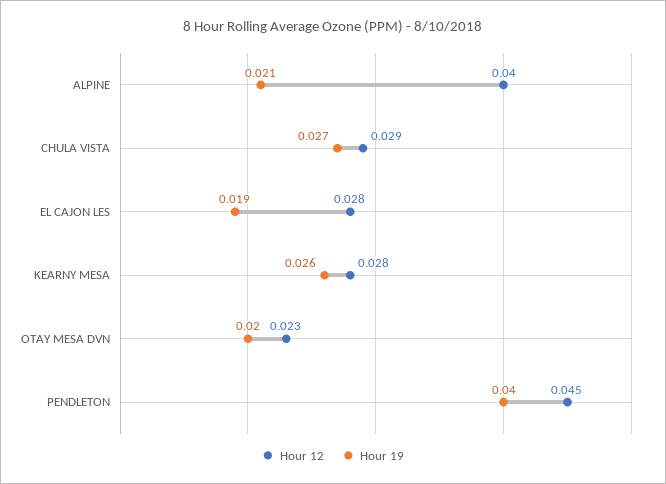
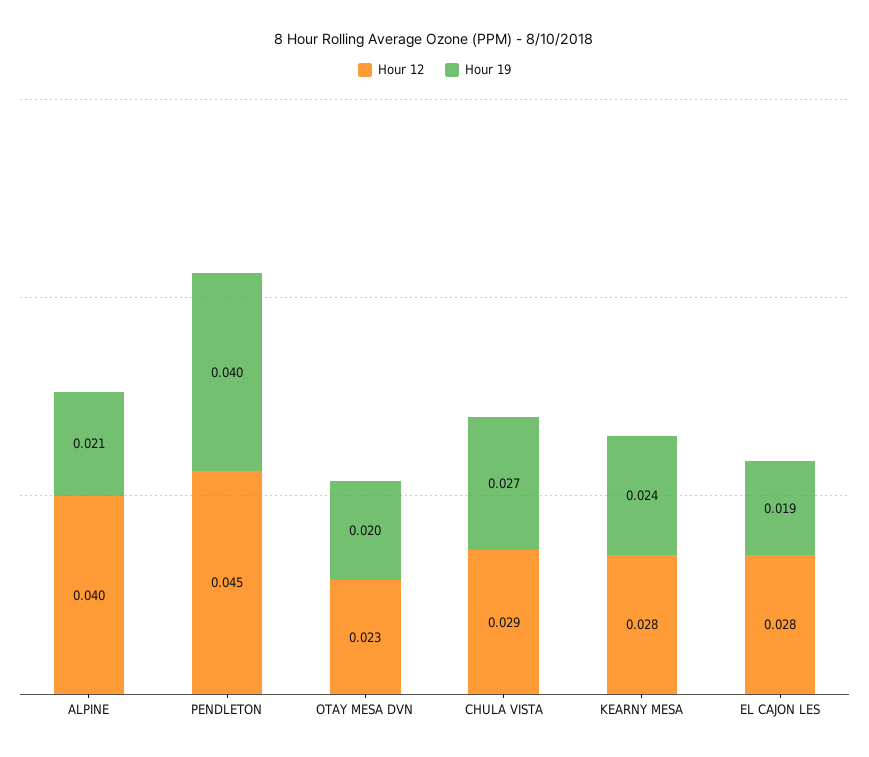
  {
    "Hour 12": {
      "ALPINE": 0.04,
      "CHULA VISTA": 0.029,
      "EL CAJON LES": 0.028,
      "KEARNY MESA": 0.028,
      "OTAY MESA DVN": 0.023,
      "PENDLETON": 0.045
    },
    "Hour 19": {
      "ALPINE": 0.021,
      "CHULA VISTA": 0.027,
      "EL CAJON LES": 0.019,
-     "KEARNY MESA": 0.026,
+     "KEARNY MESA": 0.024,
      "OTAY MESA DVN": 0.02,
      "PENDLETON": 0.04
    }
  }

